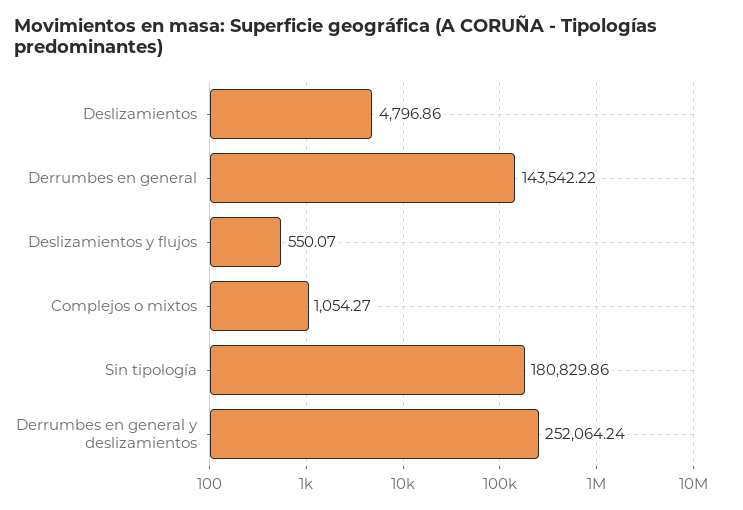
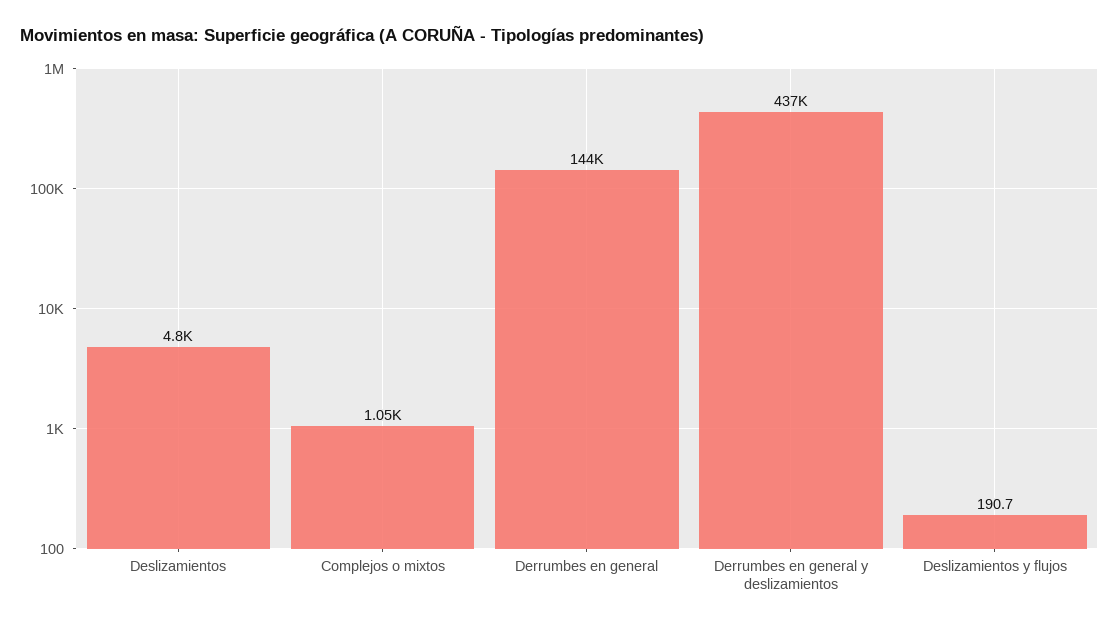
  {
    "Deslizamientos": 4796.86,
    "Derrumbes en general": 143542.22,
-   "Deslizamientos y flujos": 550.07,
+   "Deslizamientos y flujos": 190.7,
    "Complejos o mixtos": 1054.27,
-   "Sin tipología": 180829.86,
-   "Derrumbes en general y deslizamientos": 252064.24
+   "Derrumbes en general y deslizamientos": 437000
  }

